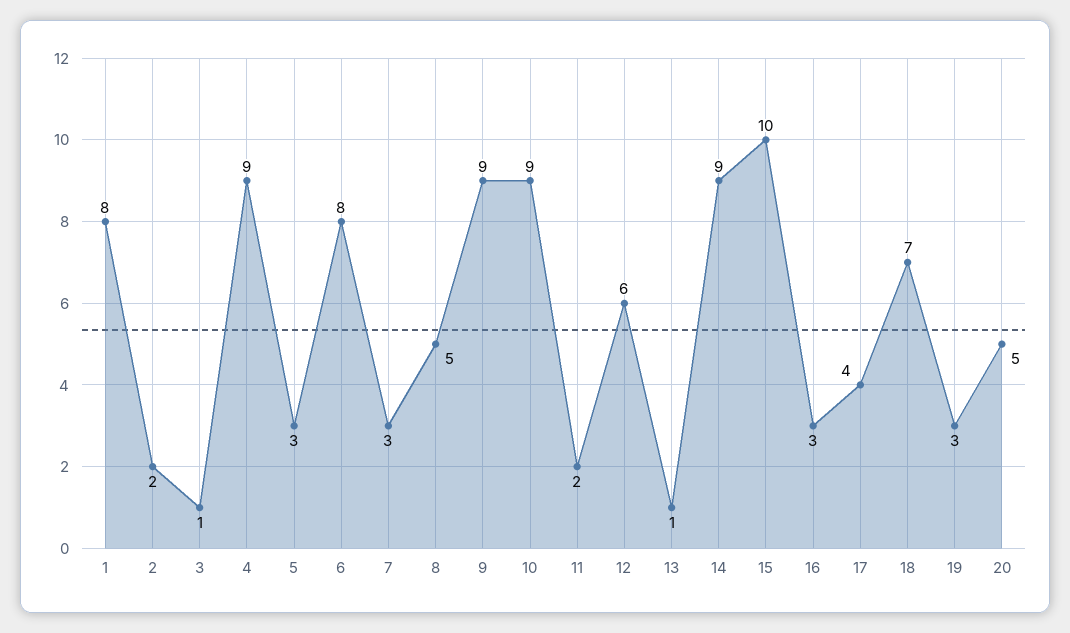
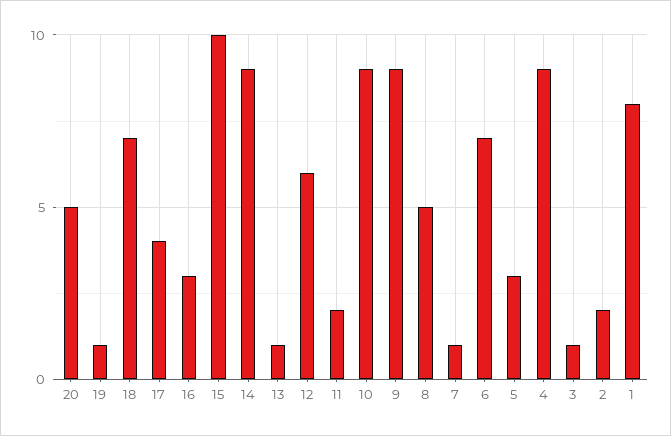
  {
    "1": 8,
    "2": 2,
    "3": 1,
    "4": 9,
    "5": 3,
-   "6": 8,
+   "6": 7,
-   "7": 3,
+   "7": 1,
    "8": 5,
    "9": 9,
    "10": 9,
    "11": 2,
    "12": 6,
    "13": 1,
    "14": 9,
    "15": 10,
    "16": 3,
    "17": 4,
    "18": 7,
-   "19": 3,
+   "19": 1,
    "20": 5
  }

